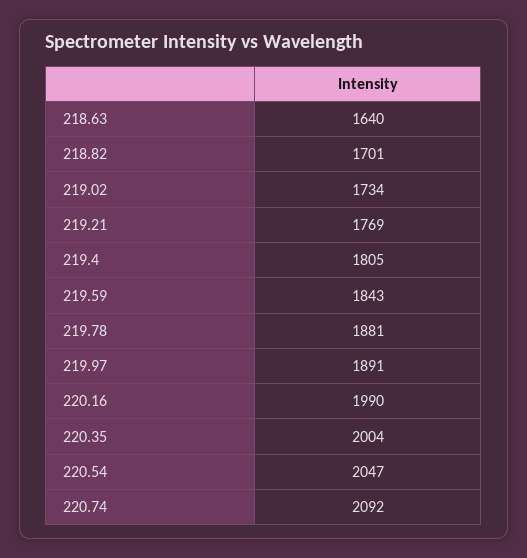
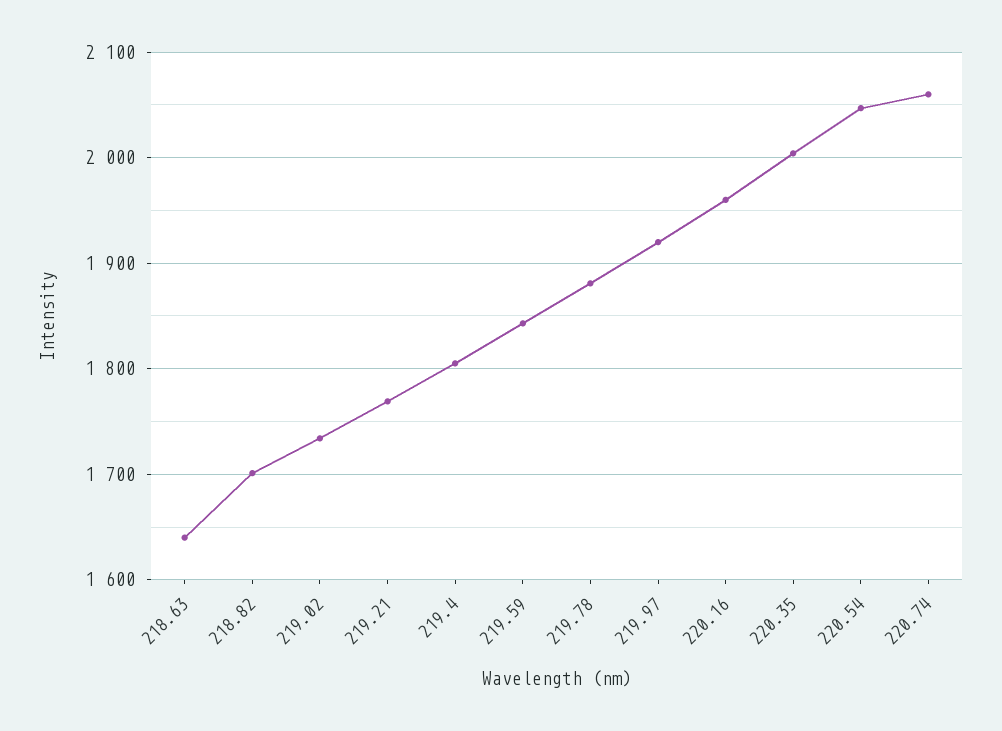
  {
    "218.63": 1640,
    "218.82": 1701,
    "219.02": 1734,
    "219.21": 1769,
    "219.4": 1805,
    "219.59": 1843,
    "219.78": 1881,
-   "219.97": 1891,
+   "219.97": 1920,
-   "220.16": 1990,
+   "220.16": 1960,
    "220.35": 2004,
    "220.54": 2047,
-   "220.74": 2092
+   "220.74": 2060
  }

